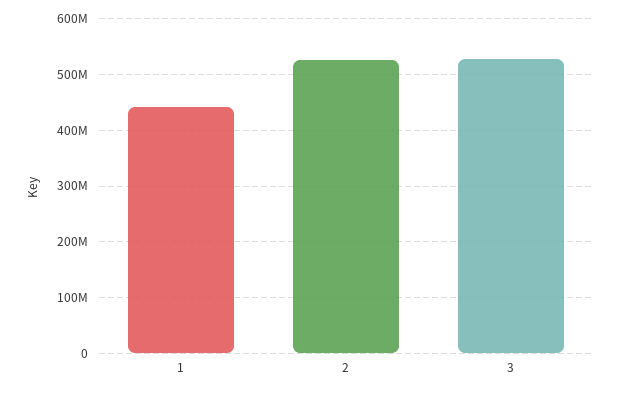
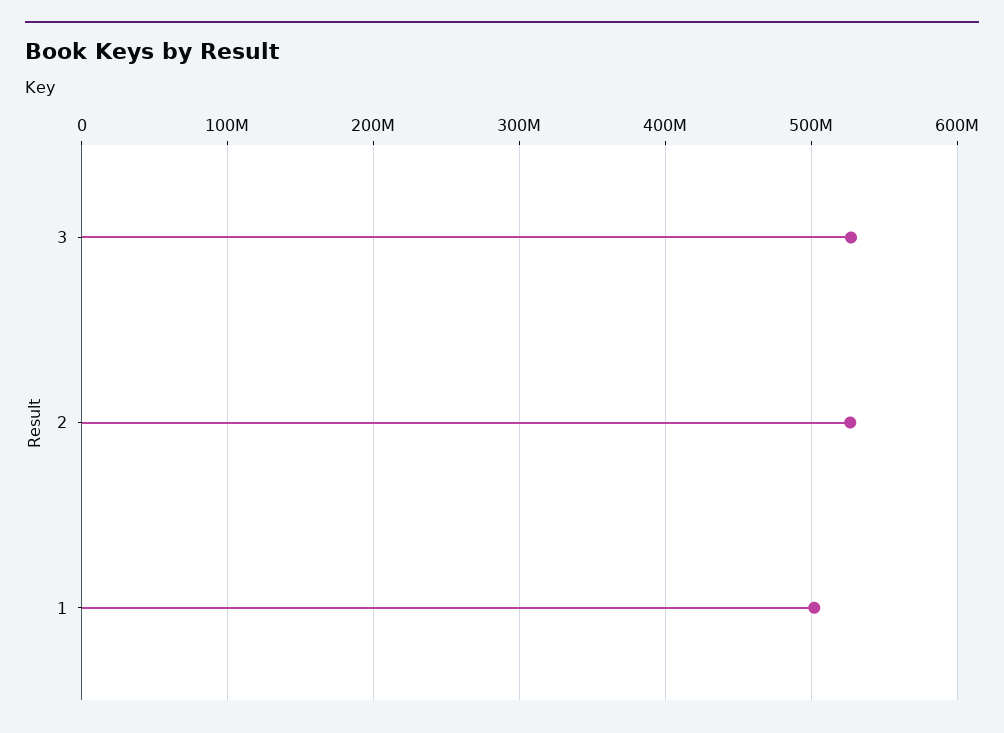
  {
-   "1": 440000000,
+   "1": 500000000,
    "2": 530000000,
    "3": 530000000
  }

